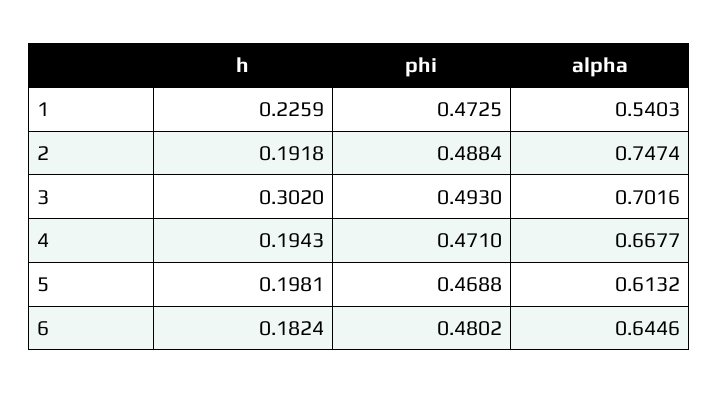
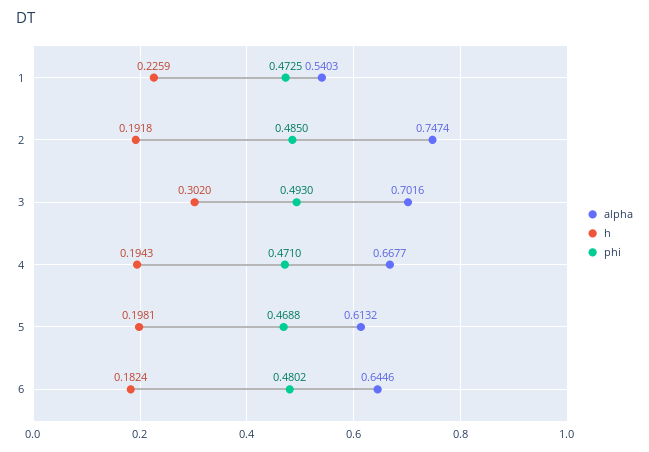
  {
    "h": {
      "1": 0.2259,
      "2": 0.1918,
      "3": 0.302,
      "4": 0.1943,
      "5": 0.1981,
      "6": 0.1824
    },
    "phi": {
      "1": 0.4725,
-     "2": 0.4884,
+     "2": 0.485,
      "3": 0.493,
      "4": 0.471,
      "5": 0.4688,
      "6": 0.4802
    },
    "alpha": {
      "1": 0.5403,
      "2": 0.7474,
      "3": 0.7016,
      "4": 0.6677,
      "5": 0.6132,
      "6": 0.6446
    }
  }

